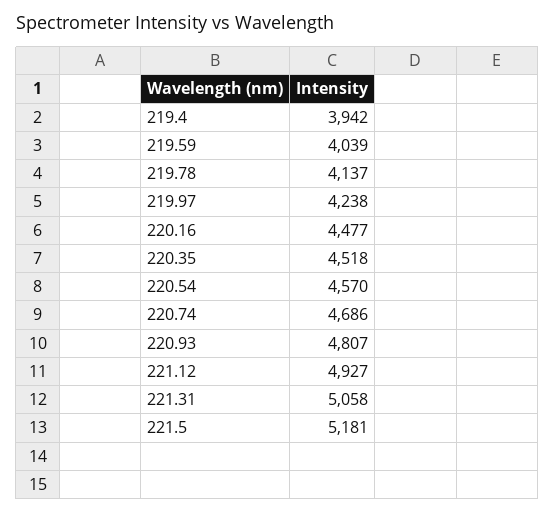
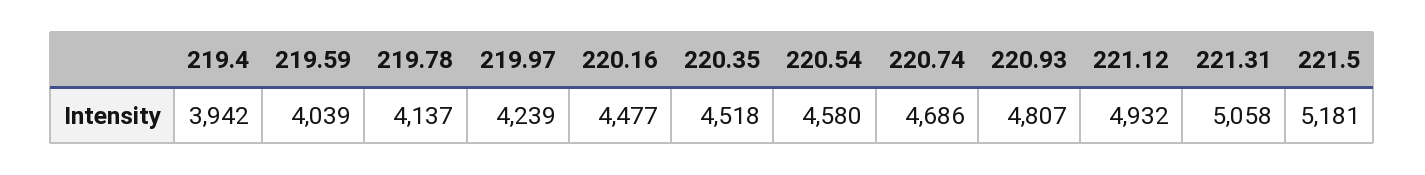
  {
    "219.4": 3942,
    "219.59": 4039,
    "219.78": 4137,
-   "219.97": 4238,
+   "219.97": 4239,
    "220.16": 4477,
    "220.35": 4518,
-   "220.54": 4570,
+   "220.54": 4580,
    "220.74": 4686,
    "220.93": 4807,
-   "221.12": 4927,
+   "221.12": 4932,
    "221.31": 5058,
    "221.5": 5181
  }

